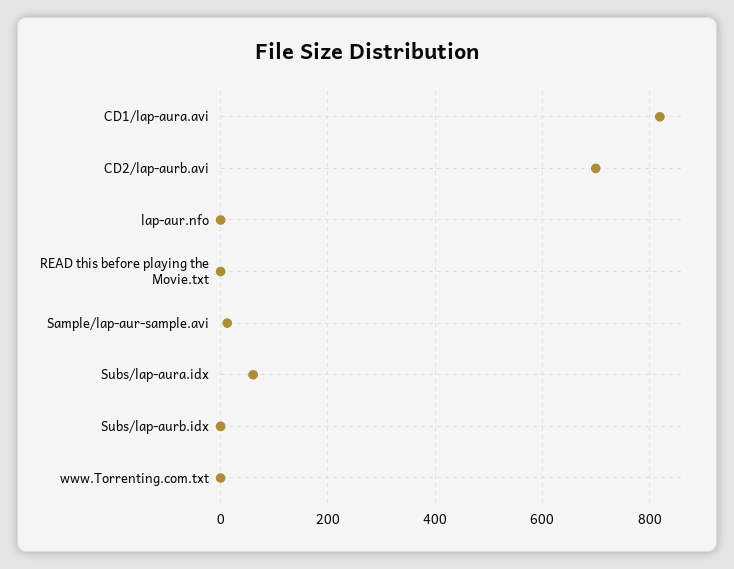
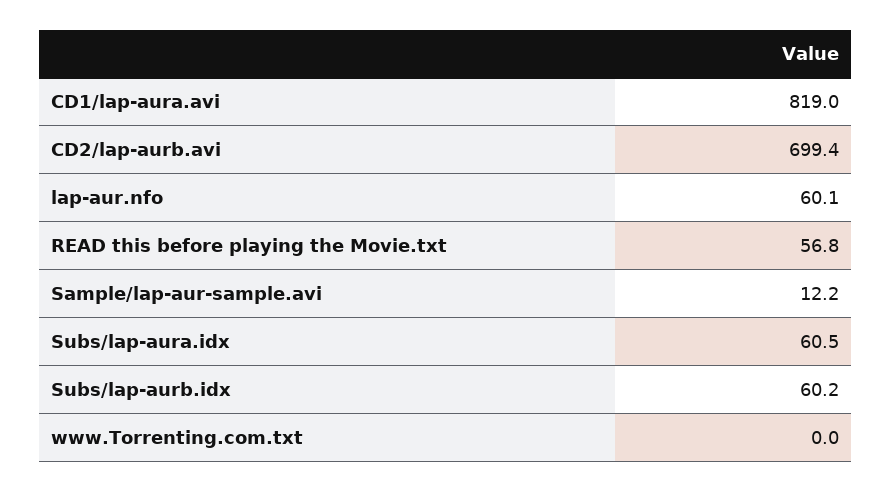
  {
    "CD1/lap-aura.avi": 819,
    "CD2/lap-aurb.avi": 699.4,
-   "lap-aur.nfo": 0,
+   "lap-aur.nfo": 60.1,
-   "READ this before playing the Movie.txt": 0,
+   "READ this before playing the Movie.txt": 56.8,
    "Sample/lap-aur-sample.avi": 12.2,
    "Subs/lap-aura.idx": 60.5,
-   "Subs/lap-aurb.idx": 0,
+   "Subs/lap-aurb.idx": 60.2,
    "www.Torrenting.com.txt": 0
  }

